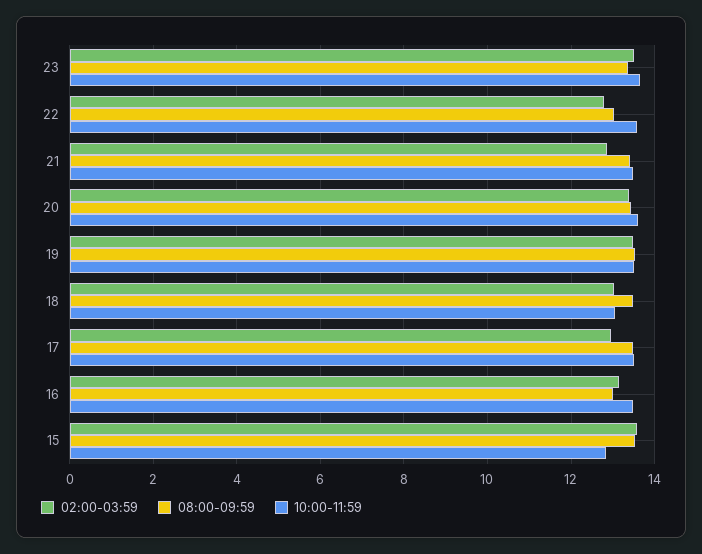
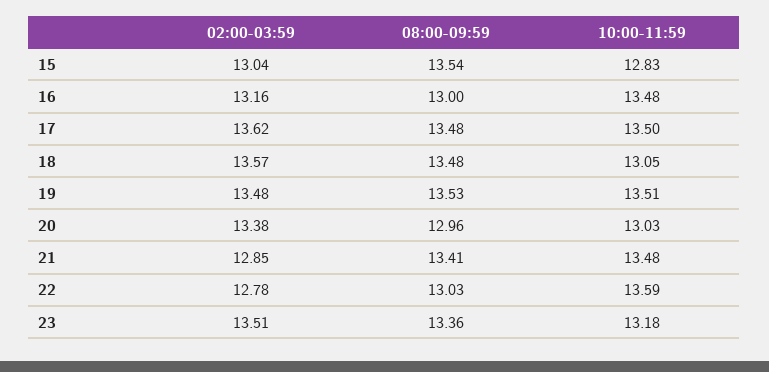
  {
    "02:00-03:59": {
      "23": 13.51,
      "22": 12.78,
      "21": 12.85,
      "20": 13.38,
      "19": 13.48,
-     "18": 13,
+     "18": 13.57,
-     "17": 13,
+     "17": 13.62,
      "16": 13.16,
-     "15": 13.6
+     "15": 13.04
    },
    "08:00-09:59": {
      "23": 13.36,
      "22": 13.03,
      "21": 13.41,
-     "20": 13.4,
+     "20": 12.96,
      "19": 13.53,
      "18": 13.48,
      "17": 13.48,
      "16": 13,
      "15": 13.54
    },
    "10:00-11:59": {
-     "23": 13.6,
+     "23": 13.18,
      "22": 13.59,
      "21": 13.48,
-     "20": 13.6,
+     "20": 13.03,
      "19": 13.51,
      "18": 13.05,
      "17": 13.5,
      "16": 13.48,
      "15": 12.83
    }
  }

